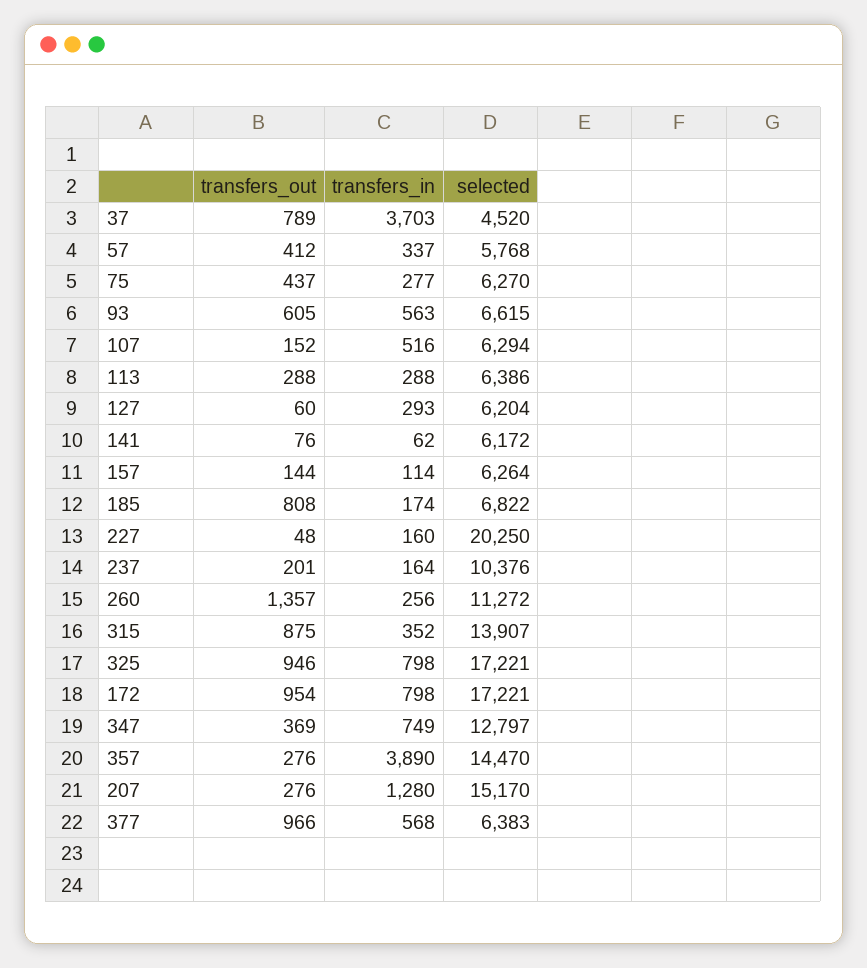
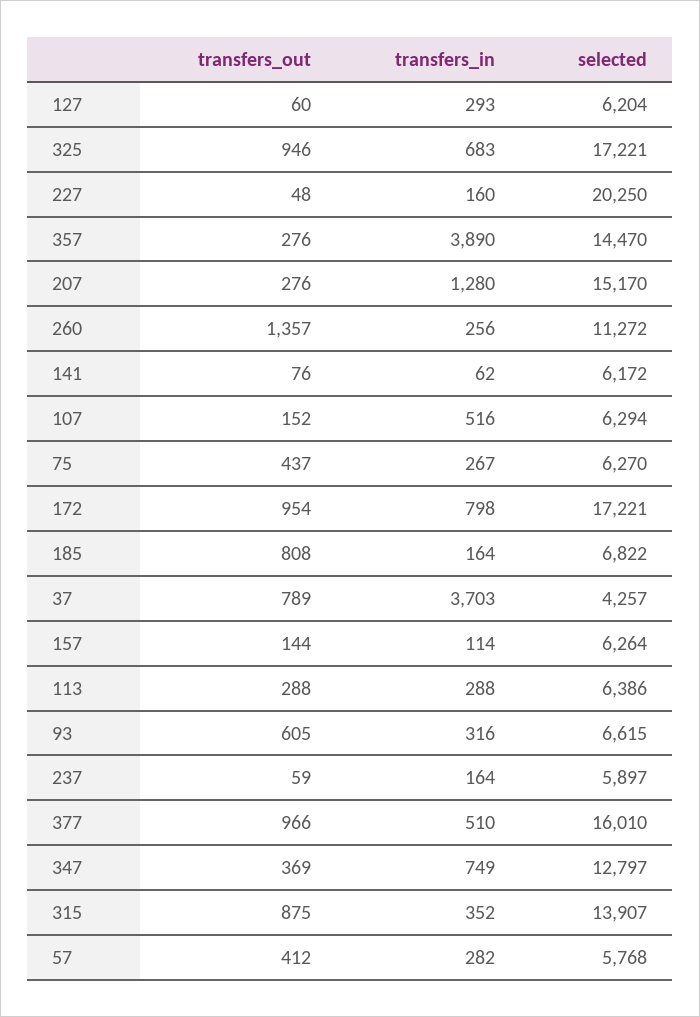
  {
    "transfers_out": {
      "37": 789,
      "57": 412,
      "75": 437,
      "93": 605,
      "107": 152,
      "113": 288,
      "127": 60,
      "141": 76,
      "157": 144,
      "185": 808,
      "227": 48,
-     "237": 201,
+     "237": 59,
      "260": 1357,
      "315": 875,
      "325": 946,
      "172": 954,
      "347": 369,
      "357": 276,
      "207": 276,
      "377": 966
    },
    "transfers_in": {
      "37": 3703,
-     "57": 337,
+     "57": 282,
-     "75": 277,
+     "75": 267,
-     "93": 563,
+     "93": 316,
      "107": 516,
      "113": 288,
      "127": 293,
      "141": 62,
      "157": 114,
-     "185": 174,
+     "185": 164,
      "227": 160,
      "237": 164,
      "260": 256,
      "315": 352,
-     "325": 798,
+     "325": 683,
      "172": 798,
      "347": 749,
      "357": 3890,
      "207": 1280,
-     "377": 568
+     "377": 510
    },
    "selected": {
-     "37": 4520,
+     "37": 4257,
      "57": 5768,
      "75": 6270,
      "93": 6615,
      "107": 6294,
      "113": 6386,
      "127": 6204,
      "141": 6172,
      "157": 6264,
      "185": 6822,
      "227": 20250,
-     "237": 10376,
+     "237": 5897,
      "260": 11272,
      "315": 13907,
      "325": 17221,
      "172": 17221,
      "347": 12797,
      "357": 14470,
      "207": 15170,
-     "377": 6383
+     "377": 16010
    }
  }

